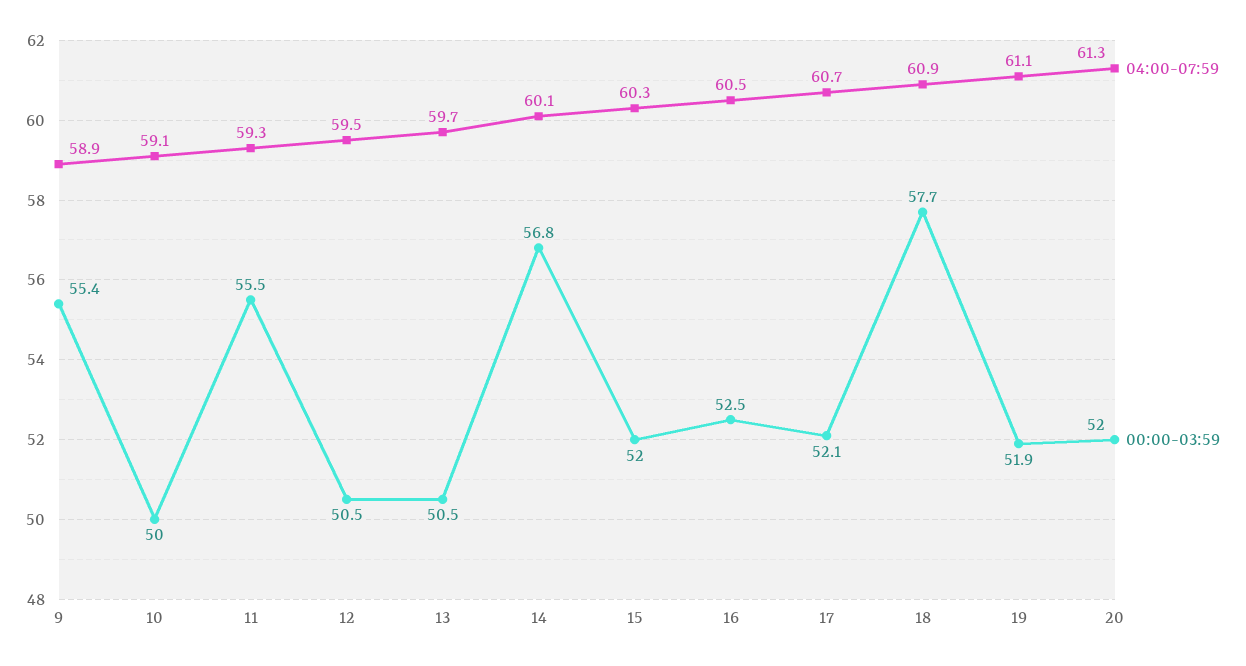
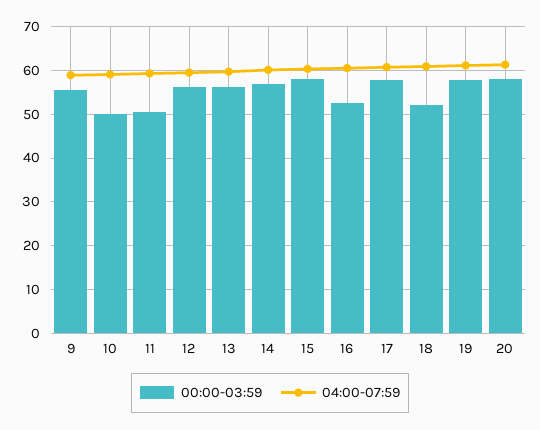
  {
    "04:00-07:59": {
      "9": 58.9,
      "10": 59.1,
      "11": 59.3,
      "12": 59.5,
      "13": 59.7,
      "14": 60.1,
      "15": 60.3,
      "16": 60.5,
      "17": 60.7,
      "18": 60.9,
      "19": 61.1,
      "20": 61.3
    },
    "00:00-03:59": {
      "9": 55.4,
      "10": 50,
-     "11": 55.5,
+     "11": 50,
-     "12": 50.5,
+     "12": 56,
-     "13": 50.5,
+     "13": 56,
      "14": 56.8,
-     "15": 52,
+     "15": 58,
      "16": 52.5,
-     "17": 52.1,
+     "17": 58,
-     "18": 57.7,
+     "18": 52,
-     "19": 51.9,
+     "19": 58,
-     "20": 52
+     "20": 58
    }
  }

